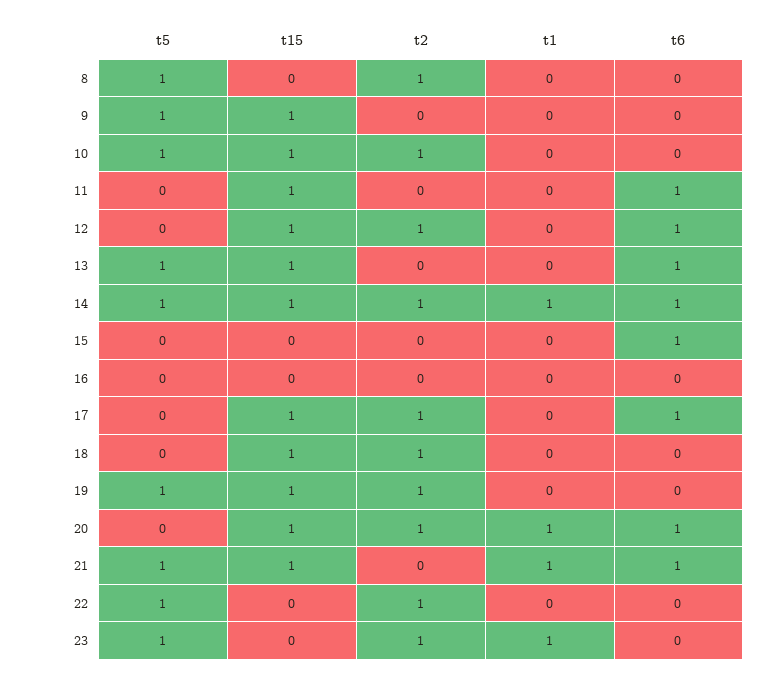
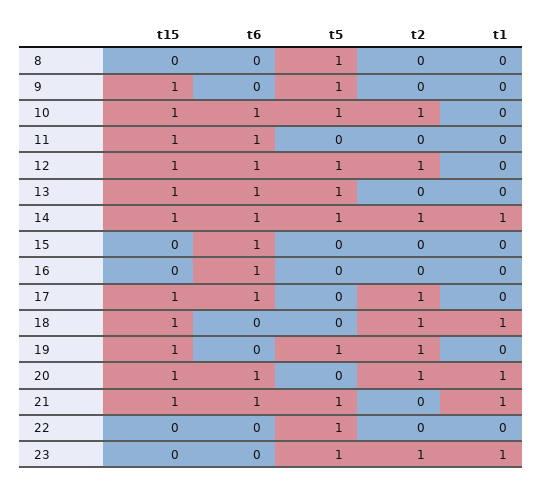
  {
    "t5": {
      "8": 1,
      "9": 1,
      "10": 1,
      "11": 0,
-     "12": 0,
+     "12": 1,
      "13": 1,
      "14": 1,
      "15": 0,
      "16": 0,
      "17": 0,
      "18": 0,
      "19": 1,
      "20": 0,
      "21": 1,
      "22": 1,
      "23": 1
    },
    "t15": {
      "8": 0,
      "9": 1,
      "10": 1,
      "11": 1,
      "12": 1,
      "13": 1,
      "14": 1,
      "15": 0,
      "16": 0,
      "17": 1,
      "18": 1,
      "19": 1,
      "20": 1,
      "21": 1,
      "22": 0,
      "23": 0
    },
    "t2": {
-     "8": 1,
+     "8": 0,
      "9": 0,
      "10": 1,
      "11": 0,
      "12": 1,
      "13": 0,
      "14": 1,
      "15": 0,
      "16": 0,
      "17": 1,
      "18": 1,
      "19": 1,
      "20": 1,
      "21": 0,
-     "22": 1,
+     "22": 0,
      "23": 1
    },
    "t1": {
      "8": 0,
      "9": 0,
      "10": 0,
      "11": 0,
      "12": 0,
      "13": 0,
      "14": 1,
      "15": 0,
      "16": 0,
      "17": 0,
-     "18": 0,
+     "18": 1,
      "19": 0,
      "20": 1,
      "21": 1,
      "22": 0,
      "23": 1
    },
    "t6": {
      "8": 0,
      "9": 0,
-     "10": 0,
+     "10": 1,
      "11": 1,
      "12": 1,
      "13": 1,
      "14": 1,
      "15": 1,
-     "16": 0,
+     "16": 1,
      "17": 1,
      "18": 0,
      "19": 0,
      "20": 1,
      "21": 1,
      "22": 0,
      "23": 0
    }
  }

